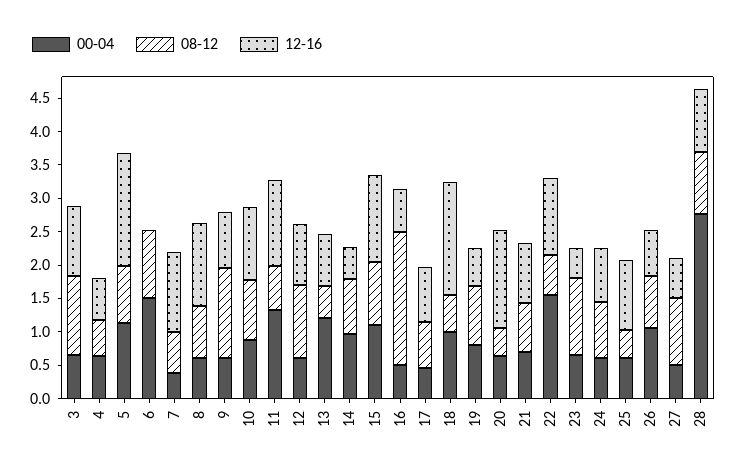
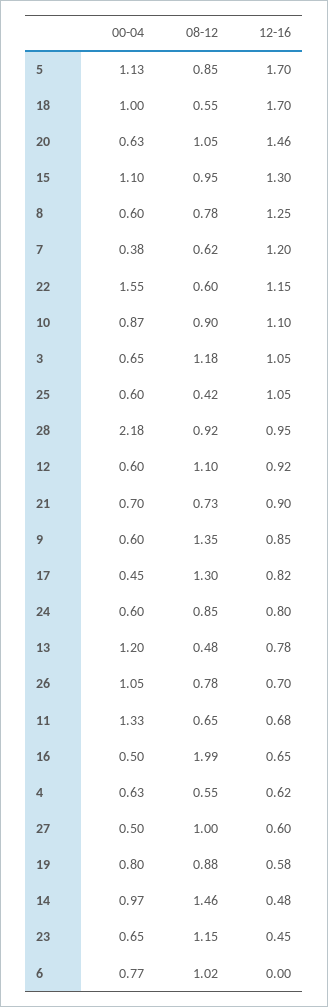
  {
    "00-04": {
      "3": 0.65,
      "4": 0.63,
      "5": 1.13,
-     "6": 1.5,
+     "6": 0.77,
      "7": 0.38,
      "8": 0.6,
      "9": 0.6,
      "10": 0.87,
      "11": 1.33,
      "12": 0.6,
      "13": 1.2,
      "14": 0.97,
      "15": 1.1,
      "16": 0.5,
      "17": 0.45,
      "18": 1,
      "19": 0.8,
      "20": 0.63,
      "21": 0.7,
      "22": 1.55,
      "23": 0.65,
      "24": 0.6,
      "25": 0.6,
      "26": 1.05,
      "27": 0.5,
-     "28": 2.75
+     "28": 2.18
    },
    "08-12": {
      "3": 1.18,
      "4": 0.55,
      "5": 0.85,
      "6": 1.02,
      "7": 0.62,
      "8": 0.78,
      "9": 1.35,
      "10": 0.9,
      "11": 0.65,
      "12": 1.1,
      "13": 0.48,
-     "14": 0.75,
+     "14": 1.46,
      "15": 0.95,
      "16": 1.99,
-     "17": 0.75,
+     "17": 1.3,
      "18": 0.55,
      "19": 0.88,
-     "20": 0.5,
+     "20": 1.05,
      "21": 0.73,
      "22": 0.6,
      "23": 1.15,
      "24": 0.85,
      "25": 0.42,
      "26": 0.78,
      "27": 1,
      "28": 0.92
    },
    "12-16": {
      "3": 1.05,
      "4": 0.62,
      "5": 1.7,
      "6": 0,
      "7": 1.2,
      "8": 1.25,
      "9": 0.85,
      "10": 1.1,
-     "11": 1.25,
+     "11": 0.68,
      "12": 0.92,
      "13": 0.78,
      "14": 0.48,
      "15": 1.3,
      "16": 0.65,
      "17": 0.82,
      "18": 1.7,
      "19": 0.58,
      "20": 1.46,
      "21": 0.9,
      "22": 1.15,
      "23": 0.45,
      "24": 0.8,
      "25": 1.05,
      "26": 0.7,
      "27": 0.6,
      "28": 0.95
    }
  }

